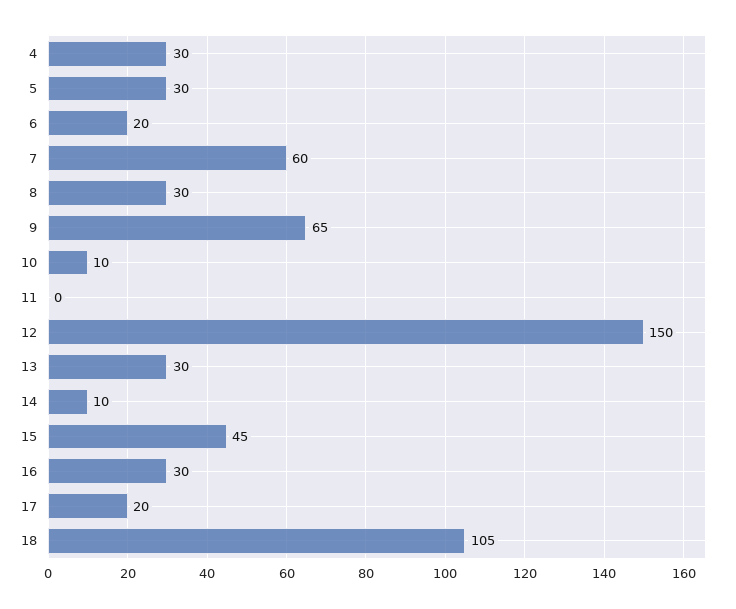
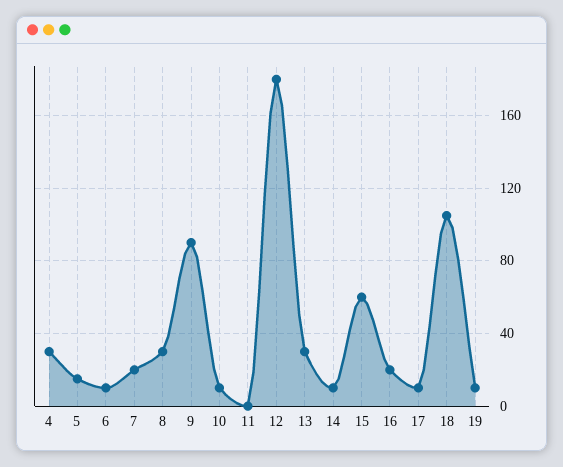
  {
    "4": 30,
-   "5": 30,
+   "5": 15,
-   "6": 20,
+   "6": 10,
-   "7": 60,
+   "7": 20,
    "8": 30,
-   "9": 65,
+   "9": 90,
    "10": 10,
    "11": 0,
-   "12": 150,
+   "12": 180,
    "13": 30,
    "14": 10,
-   "15": 45,
+   "15": 60,
-   "16": 30,
+   "16": 20,
-   "17": 20,
+   "17": 10,
-   "18": 105
+   "18": 105,
+   "19": 10
  }

